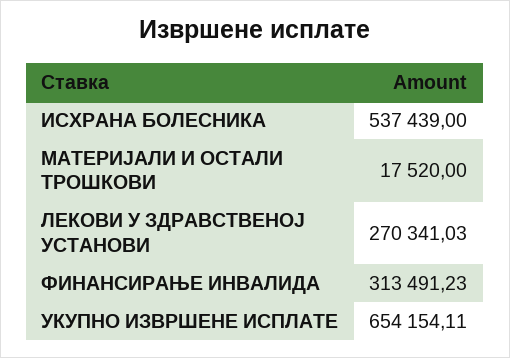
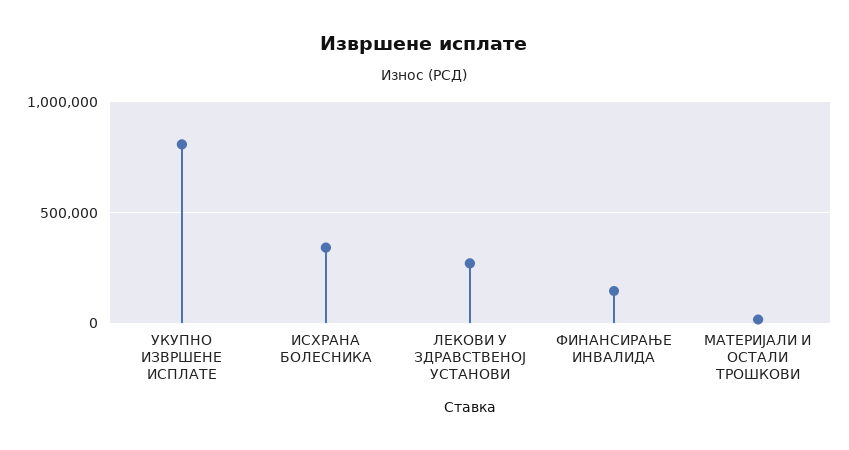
  {
-   "ИСХРАНА БОЛЕСНИКА": 537439,
+   "ИСХРАНА БОЛЕСНИКА": 350000,
    "МАТЕРИЈАЛИ И ОСТАЛИ ТРОШКОВИ": 17520,
    "ЛЕКОВИ У ЗДРАВСТВЕНОЈ УСТАНОВИ": 270341.03,
-   "ФИНАНСИРАЊЕ ИНВАЛИДА": 313491.23,
+   "ФИНАНСИРАЊЕ ИНВАЛИДА": 150000,
-   "УКУПНО ИЗВРШЕНЕ ИСПЛАТЕ": 654154.11
+   "УКУПНО ИЗВРШЕНЕ ИСПЛАТЕ": 800000
  }

